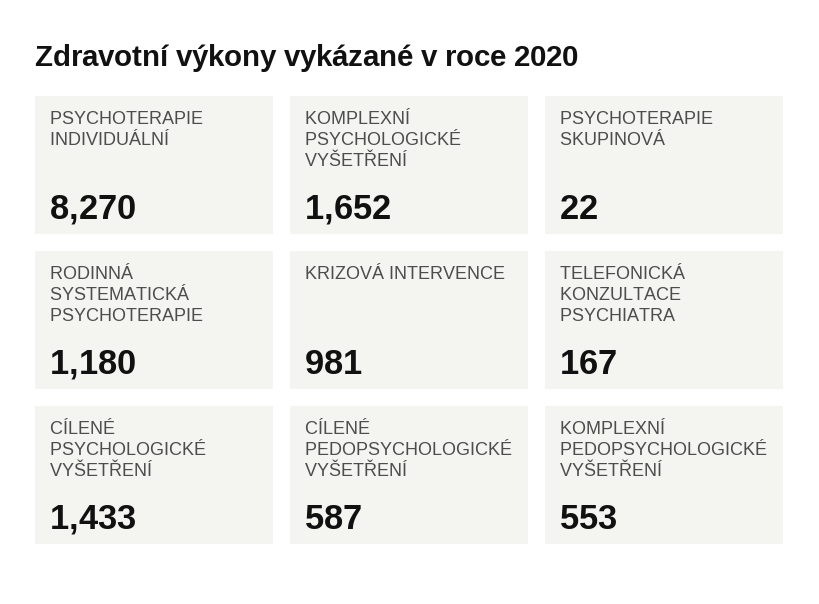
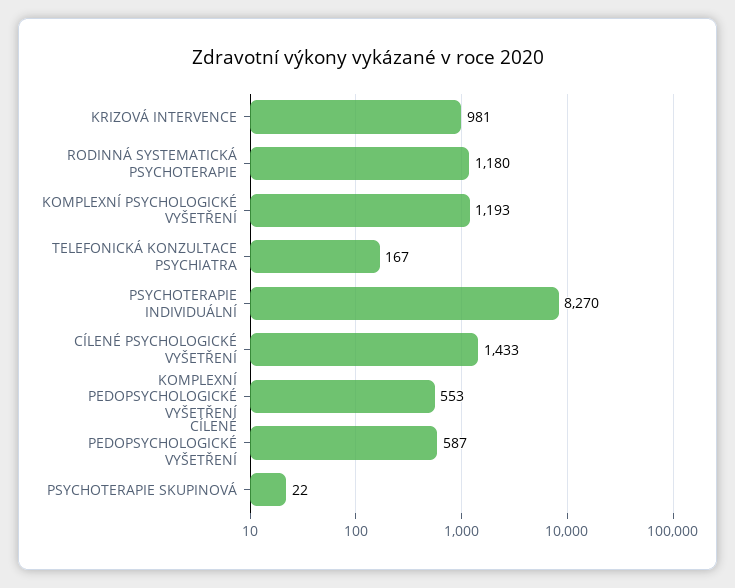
  {
    "PSYCHOTERAPIE INDIVIDUÁLNÍ": 8270,
-   "KOMPLEXNÍ PSYCHOLOGICKÉ VYŠETŘENÍ": 1652,
+   "KOMPLEXNÍ PSYCHOLOGICKÉ VYŠETŘENÍ": 1193,
    "PSYCHOTERAPIE SKUPINOVÁ": 22,
    "RODINNÁ SYSTEMATICKÁ PSYCHOTERAPIE": 1180,
    "KRIZOVÁ INTERVENCE": 981,
    "TELEFONICKÁ KONZULTACE PSYCHIATRA": 167,
    "CÍLENÉ PSYCHOLOGICKÉ VYŠETŘENÍ": 1433,
    "CÍLENÉ PEDOPSYCHOLOGICKÉ VYŠETŘENÍ": 587,
    "KOMPLEXNÍ PEDOPSYCHOLOGICKÉ VYŠETŘENÍ": 553
  }

